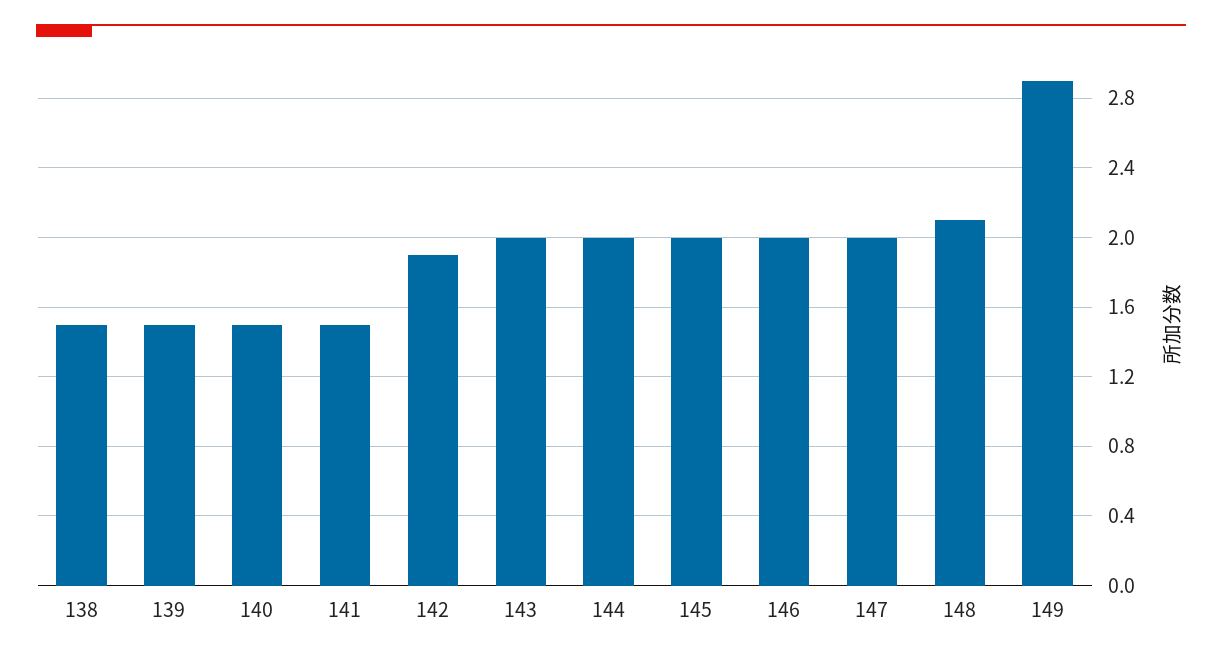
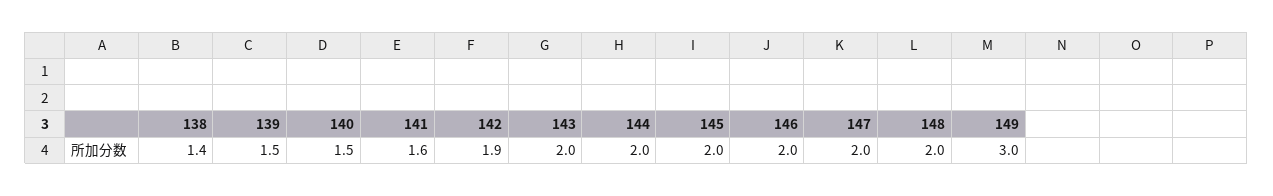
  {
-   "138": 1.5,
+   "138": 1.4,
    "139": 1.5,
    "140": 1.5,
-   "141": 1.5,
+   "141": 1.6,
    "142": 1.9,
    "143": 2,
    "144": 2,
    "145": 2,
    "146": 2,
    "147": 2,
-   "148": 2.1,
+   "148": 2,
-   "149": 2.9
+   "149": 3
  }

